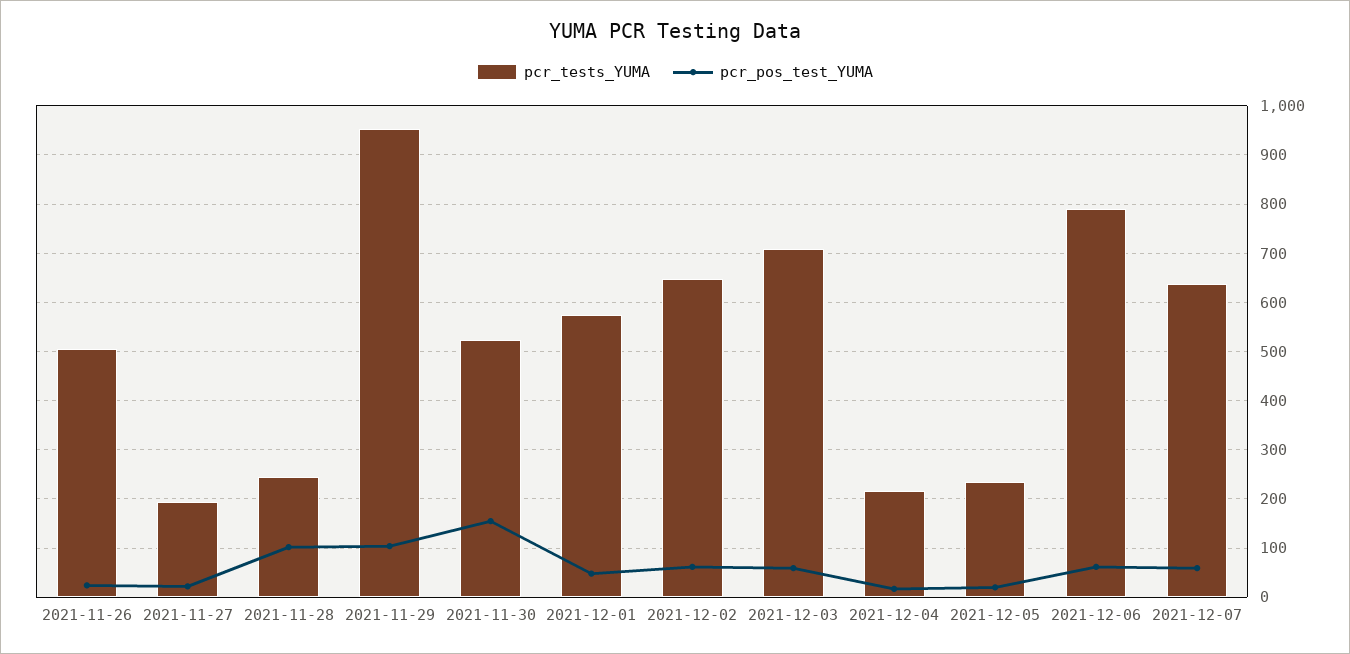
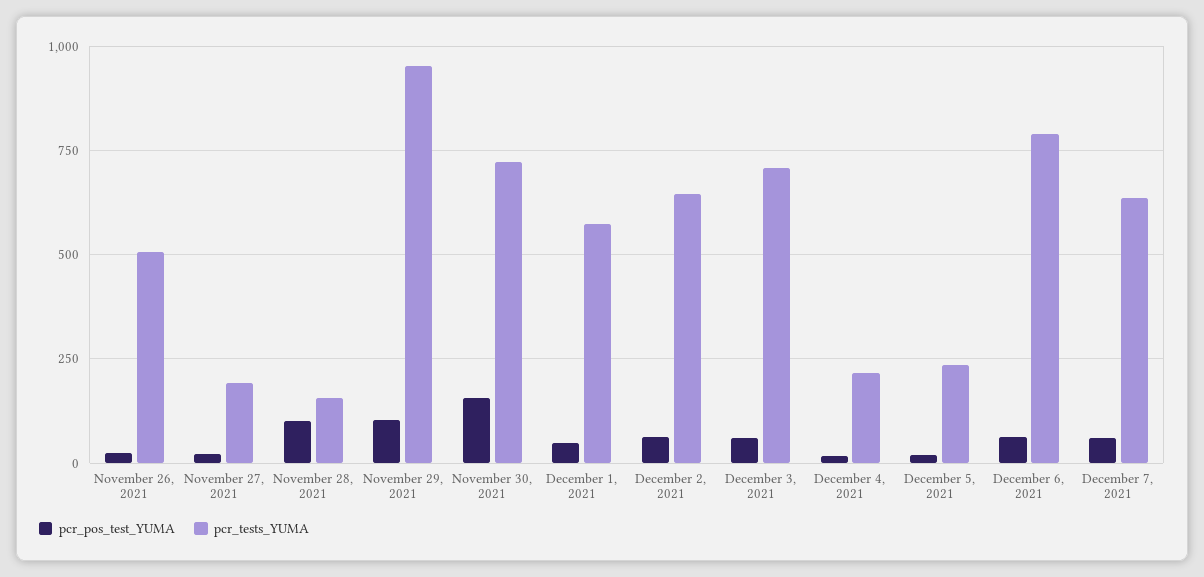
  {
    "pcr_tests_YUMA": {
      "2021-11-26": 500,
      "2021-11-27": 200,
-     "2021-11-28": 240,
+     "2021-11-28": 150,
      "2021-11-29": 960,
-     "2021-11-30": 520,
+     "2021-11-30": 725,
      "2021-12-01": 580,
      "2021-12-02": 640,
      "2021-12-03": 700,
      "2021-12-04": 220,
      "2021-12-05": 240,
      "2021-12-06": 800,
      "2021-12-07": 640
    },
    "pcr_pos_test_YUMA": {
      "2021-11-26": 20,
      "2021-11-27": 20,
      "2021-11-28": 100,
      "2021-11-29": 100,
      "2021-11-30": 160,
      "2021-12-01": 40,
      "2021-12-02": 60,
      "2021-12-03": 60,
      "2021-12-04": 20,
      "2021-12-05": 20,
      "2021-12-06": 60,
      "2021-12-07": 60
    }
  }

